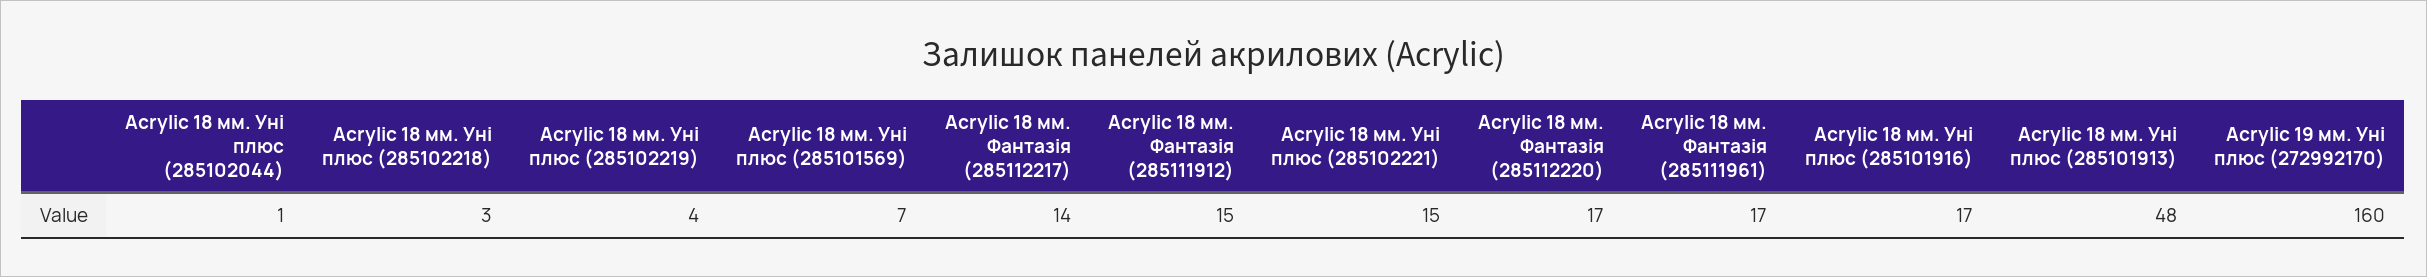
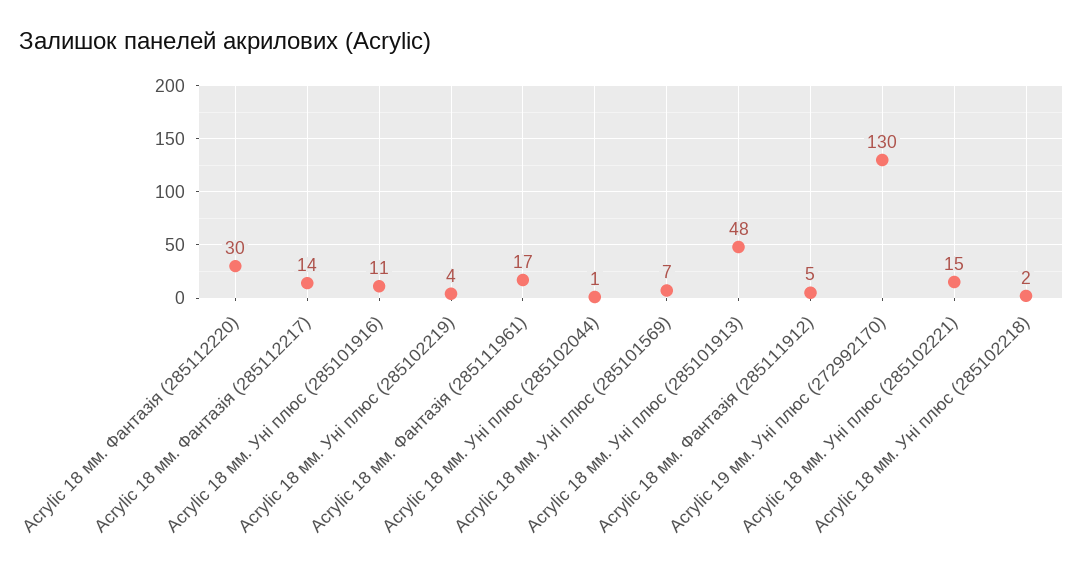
  {
    "Acrylic 18 мм. Уні плюс (285102044)": 1,
-   "Acrylic 18 мм. Уні плюс (285102218)": 3,
+   "Acrylic 18 мм. Уні плюс (285102218)": 2,
    "Acrylic 18 мм. Уні плюс (285102219)": 4,
    "Acrylic 18 мм. Уні плюс (285101569)": 7,
    "Acrylic 18 мм. Фантазія (285112217)": 14,
-   "Acrylic 18 мм. Фантазія (285111912)": 15,
+   "Acrylic 18 мм. Фантазія (285111912)": 5,
    "Acrylic 18 мм. Уні плюс (285102221)": 15,
-   "Acrylic 18 мм. Фантазія (285112220)": 17,
+   "Acrylic 18 мм. Фантазія (285112220)": 30,
    "Acrylic 18 мм. Фантазія (285111961)": 17,
-   "Acrylic 18 мм. Уні плюс (285101916)": 17,
+   "Acrylic 18 мм. Уні плюс (285101916)": 11,
    "Acrylic 18 мм. Уні плюс (285101913)": 48,
-   "Acrylic 19 мм. Уні плюс (272992170)": 160
+   "Acrylic 19 мм. Уні плюс (272992170)": 130
  }

